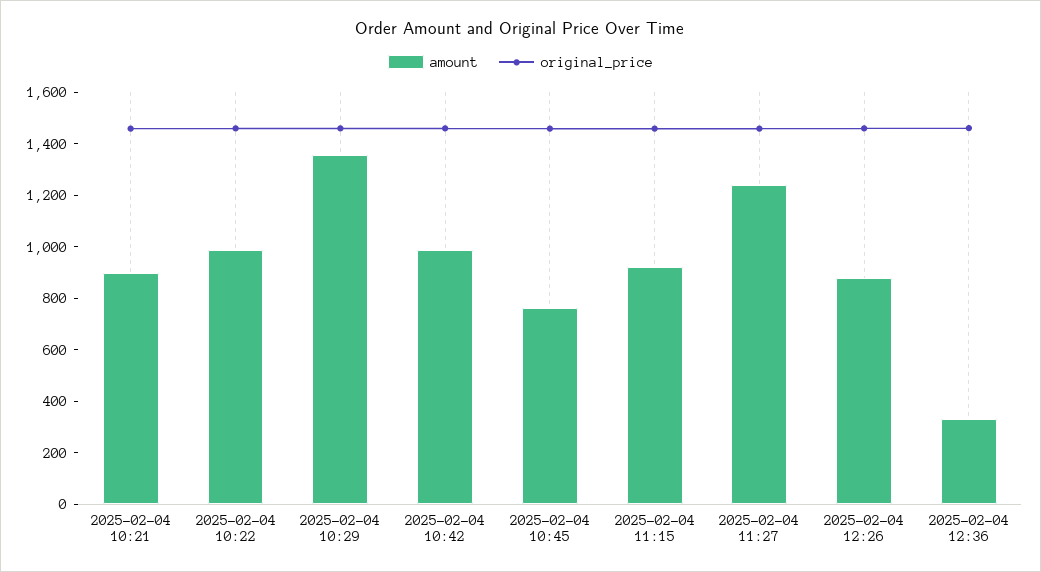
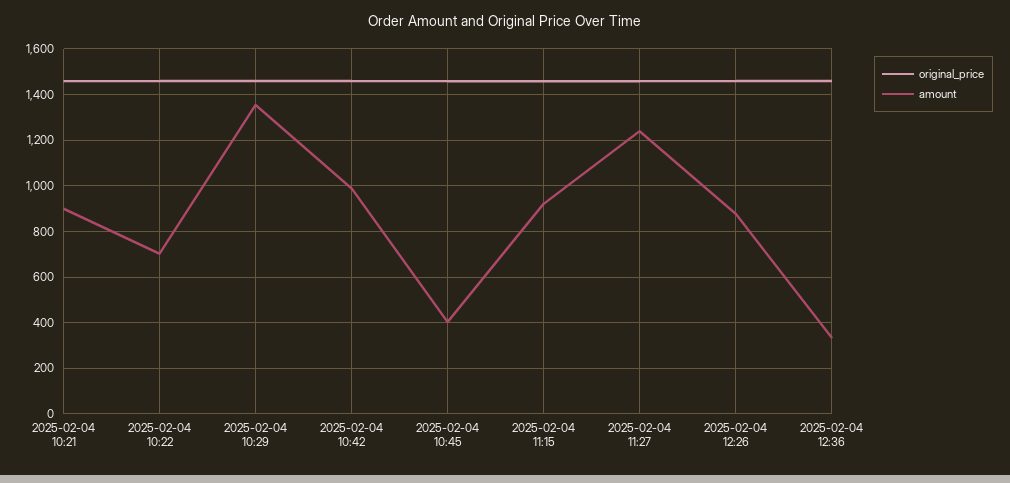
  {
    "amount": {
      "2025-02-04 10:21": 900,
-     "2025-02-04 10:22": 1000,
+     "2025-02-04 10:22": 700,
      "2025-02-04 10:29": 1350,
      "2025-02-04 10:42": 1000,
-     "2025-02-04 10:45": 750,
+     "2025-02-04 10:45": 400,
      "2025-02-04 11:15": 900,
      "2025-02-04 11:27": 1250,
      "2025-02-04 12:26": 900,
      "2025-02-04 12:36": 350
    },
    "original_price": {
      "2025-02-04 10:21": 1450,
      "2025-02-04 10:22": 1450,
      "2025-02-04 10:29": 1450,
      "2025-02-04 10:42": 1450,
      "2025-02-04 10:45": 1450,
      "2025-02-04 11:15": 1450,
      "2025-02-04 11:27": 1450,
      "2025-02-04 12:26": 1450,
      "2025-02-04 12:36": 1450
    }
  }

